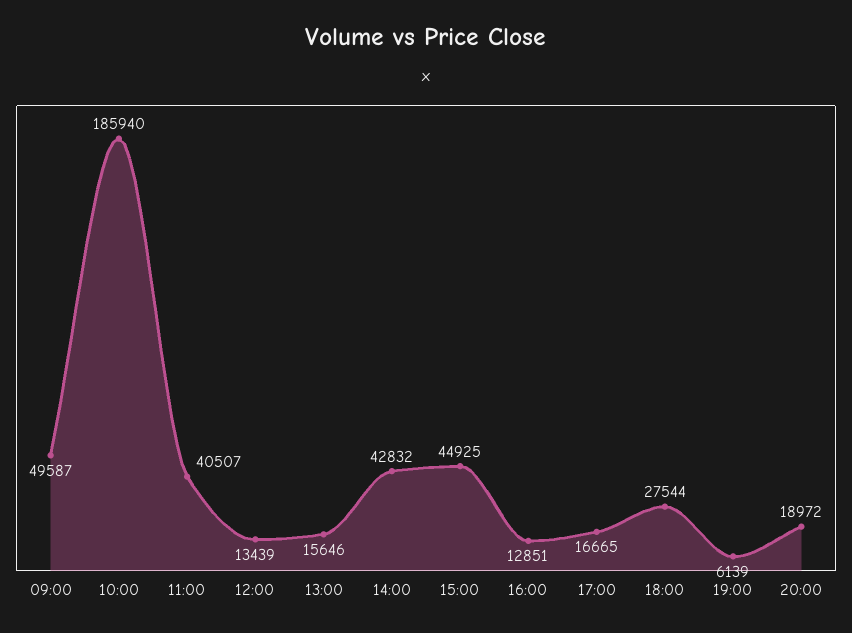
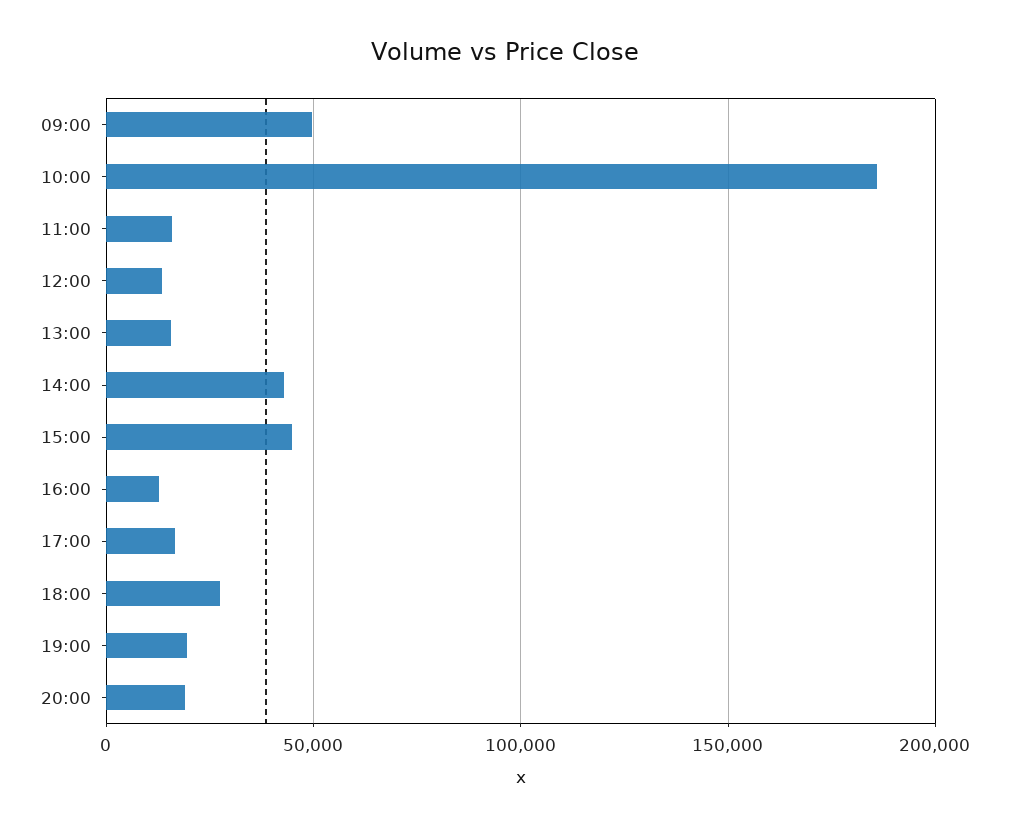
  {
    "09:00": 49587,
    "10:00": 185940,
-   "11:00": 40507,
+   "11:00": 15000,
    "12:00": 13439,
    "13:00": 15646,
    "14:00": 42832,
    "15:00": 44925,
    "16:00": 12851,
    "17:00": 16665,
    "18:00": 27544,
-   "19:00": 6139,
+   "19:00": 20000,
    "20:00": 18972
  }

